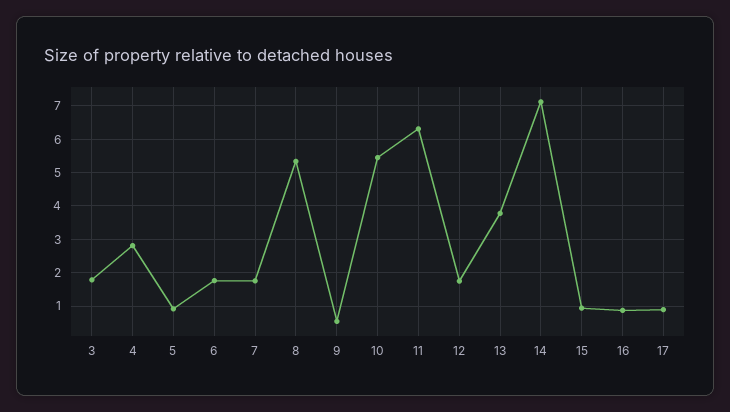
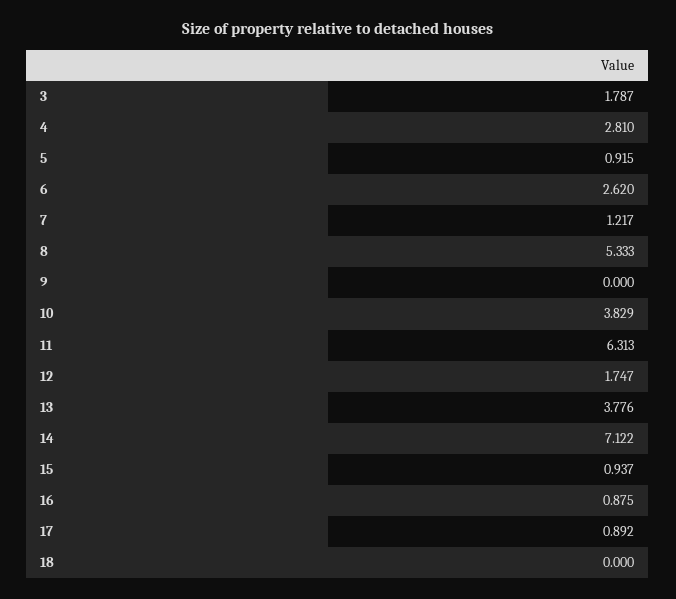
  {
    "3": 1.787,
    "4": 2.81,
    "5": 0.915,
-   "6": 1.8,
+   "6": 2.62,
-   "7": 1.8,
+   "7": 1.217,
    "8": 5.333,
-   "9": 0.6,
+   "9": 0,
-   "10": 5.4,
+   "10": 3.829,
    "11": 6.313,
    "12": 1.747,
    "13": 3.776,
    "14": 7.122,
    "15": 0.937,
    "16": 0.875,
-   "17": 0.892
+   "17": 0.892,
+   "18": 0
  }

